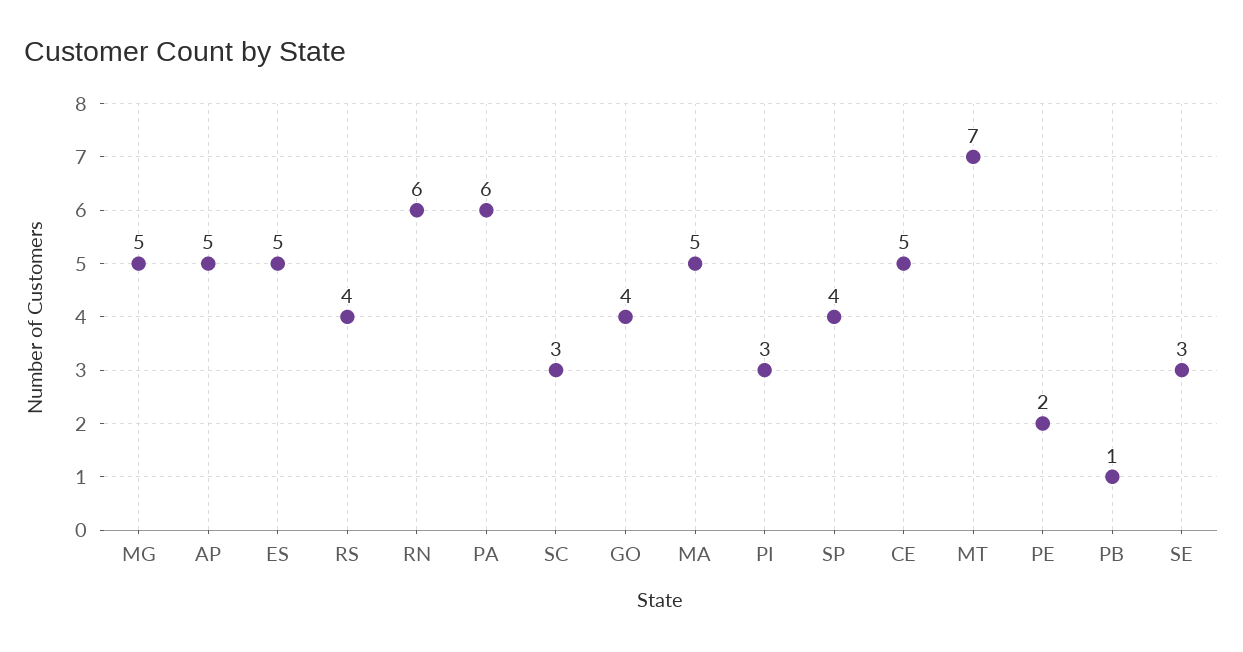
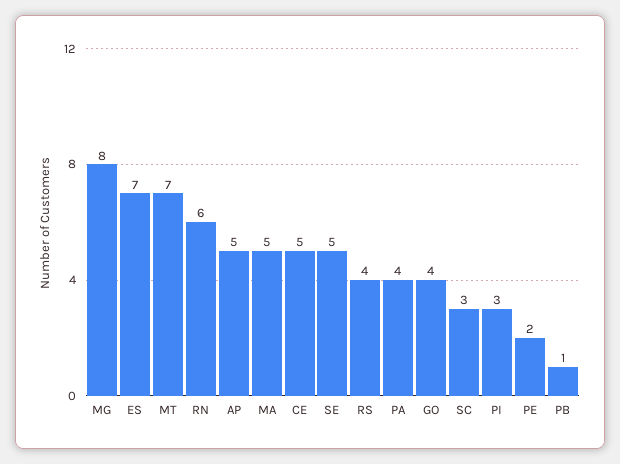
  {
-   "MG": 5,
+   "MG": 8,
    "AP": 5,
-   "ES": 5,
+   "ES": 7,
    "RS": 4,
    "RN": 6,
-   "PA": 6,
+   "PA": 4,
    "SC": 3,
    "GO": 4,
    "MA": 5,
    "PI": 3,
-   "SP": 4,
    "CE": 5,
    "MT": 7,
    "PE": 2,
    "PB": 1,
-   "SE": 3
+   "SE": 5
  }

